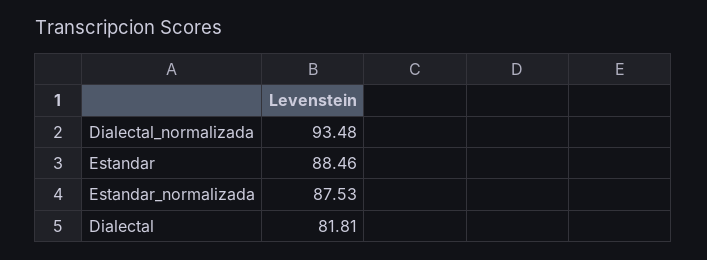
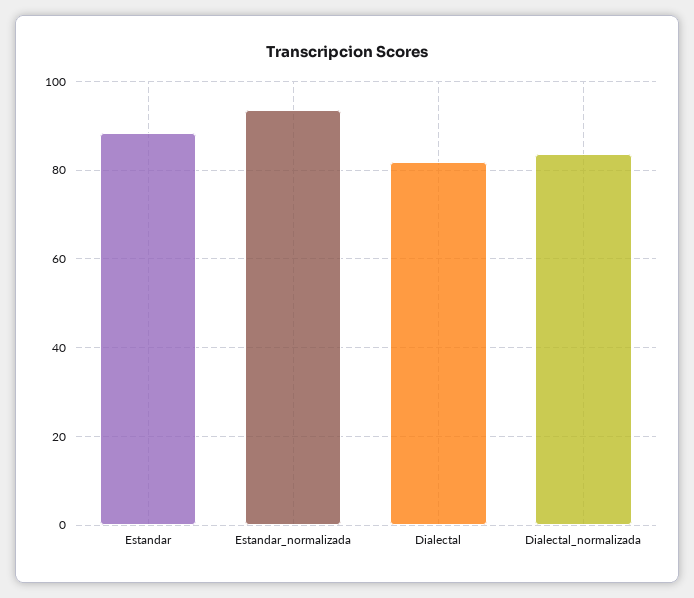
  {
-   "Dialectal_normalizada": 93.48,
+   "Dialectal_normalizada": 84,
    "Estandar": 88.46,
-   "Estandar_normalizada": 87.53,
+   "Estandar_normalizada": 94,
    "Dialectal": 81.81
  }

